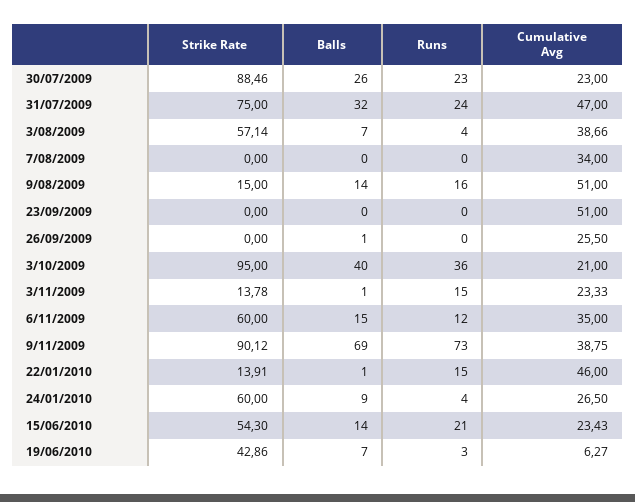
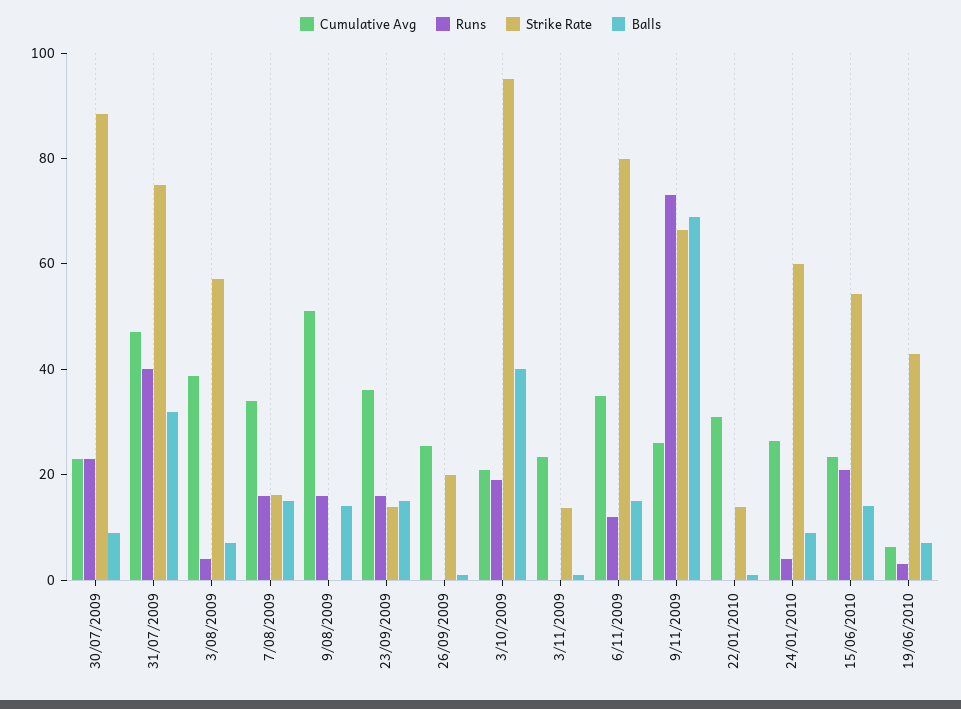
  {
    "Strike Rate": {
      "30/07/2009": 88.46,
      "31/07/2009": 75,
      "3/08/2009": 57.14,
-     "7/08/2009": 0,
+     "7/08/2009": 15,
-     "9/08/2009": 15,
+     "9/08/2009": 0,
-     "23/09/2009": 0,
+     "23/09/2009": 15,
-     "26/09/2009": 0,
+     "26/09/2009": 20,
      "3/10/2009": 95,
      "3/11/2009": 13.78,
-     "6/11/2009": 60,
+     "6/11/2009": 80,
-     "9/11/2009": 90.12,
+     "9/11/2009": 65,
      "22/01/2010": 13.91,
      "24/01/2010": 60,
      "15/06/2010": 54.3,
      "19/06/2010": 42.86
    },
    "Balls": {
-     "30/07/2009": 26,
+     "30/07/2009": 10,
      "31/07/2009": 32,
      "3/08/2009": 7,
-     "7/08/2009": 0,
+     "7/08/2009": 15,
      "9/08/2009": 14,
-     "23/09/2009": 0,
+     "23/09/2009": 15,
      "26/09/2009": 1,
      "3/10/2009": 40,
      "3/11/2009": 1,
      "6/11/2009": 15,
      "9/11/2009": 69,
      "22/01/2010": 1,
      "24/01/2010": 9,
      "15/06/2010": 14,
      "19/06/2010": 7
    },
    "Runs": {
      "30/07/2009": 23,
-     "31/07/2009": 24,
+     "31/07/2009": 40,
      "3/08/2009": 4,
-     "7/08/2009": 0,
+     "7/08/2009": 15,
      "9/08/2009": 16,
-     "23/09/2009": 0,
+     "23/09/2009": 15,
      "26/09/2009": 0,
-     "3/10/2009": 36,
+     "3/10/2009": 20,
-     "3/11/2009": 15,
+     "3/11/2009": 0,
      "6/11/2009": 12,
      "9/11/2009": 73,
-     "22/01/2010": 15,
+     "22/01/2010": 0,
      "24/01/2010": 4,
      "15/06/2010": 21,
      "19/06/2010": 3
    },
    "Cumulative Avg": {
      "30/07/2009": 23,
      "31/07/2009": 47,
      "3/08/2009": 38.66,
      "7/08/2009": 34,
      "9/08/2009": 51,
-     "23/09/2009": 51,
+     "23/09/2009": 35,
      "26/09/2009": 25.5,
      "3/10/2009": 21,
      "3/11/2009": 23.33,
      "6/11/2009": 35,
-     "9/11/2009": 38.75,
+     "9/11/2009": 25,
-     "22/01/2010": 46,
+     "22/01/2010": 30,
      "24/01/2010": 26.5,
      "15/06/2010": 23.43,
      "19/06/2010": 6.27
    }
  }

